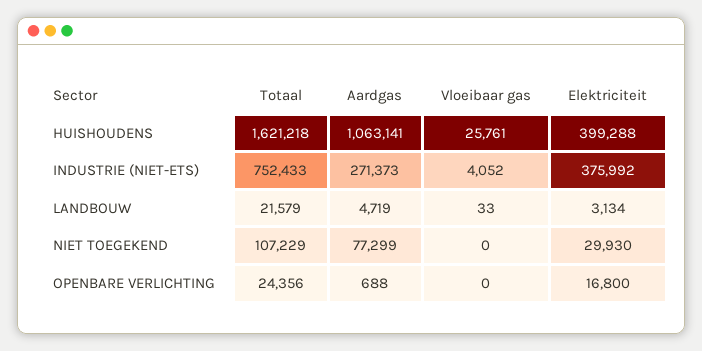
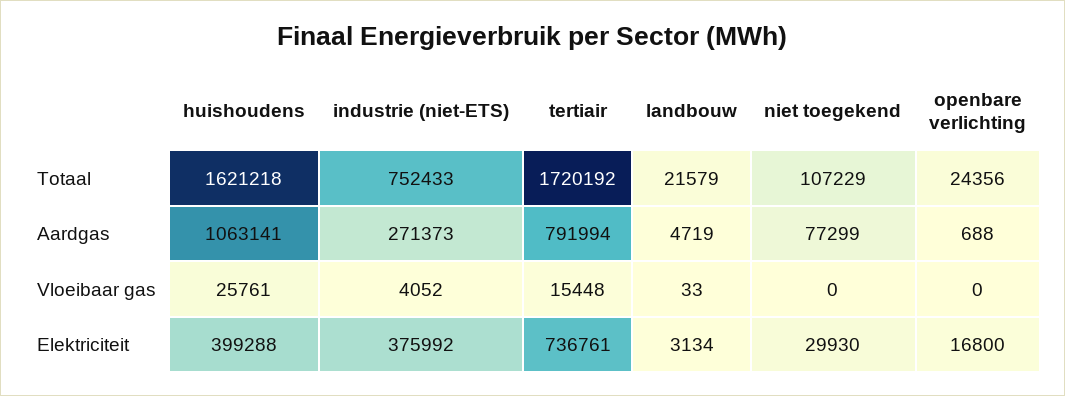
  {
    "Totaal": {
      "HUISHOUDENS": 1621218,
      "INDUSTRIE (NIET-ETS)": 752433,
      "LANDBOUW": 21579,
      "NIET TOEGEKEND": 107229,
-     "OPENBARE VERLICHTING": 24356
+     "OPENBARE VERLICHTING": 24356,
+     "tertiair": 1720192
    },
    "Aardgas": {
      "HUISHOUDENS": 1063141,
      "INDUSTRIE (NIET-ETS)": 271373,
      "LANDBOUW": 4719,
      "NIET TOEGEKEND": 77299,
-     "OPENBARE VERLICHTING": 688
+     "OPENBARE VERLICHTING": 688,
+     "tertiair": 791994
    },
    "Vloeibaar gas": {
      "HUISHOUDENS": 25761,
      "INDUSTRIE (NIET-ETS)": 4052,
      "LANDBOUW": 33,
      "NIET TOEGEKEND": 0,
-     "OPENBARE VERLICHTING": 0
+     "OPENBARE VERLICHTING": 0,
+     "tertiair": 15448
    },
    "Elektriciteit": {
      "HUISHOUDENS": 399288,
      "INDUSTRIE (NIET-ETS)": 375992,
      "LANDBOUW": 3134,
      "NIET TOEGEKEND": 29930,
-     "OPENBARE VERLICHTING": 16800
+     "OPENBARE VERLICHTING": 16800,
+     "tertiair": 736761
    }
  }

